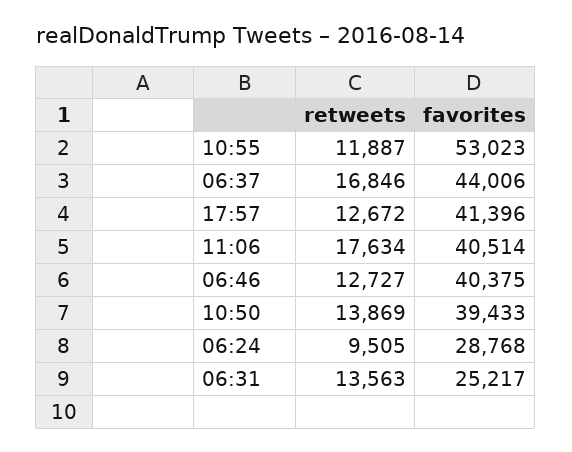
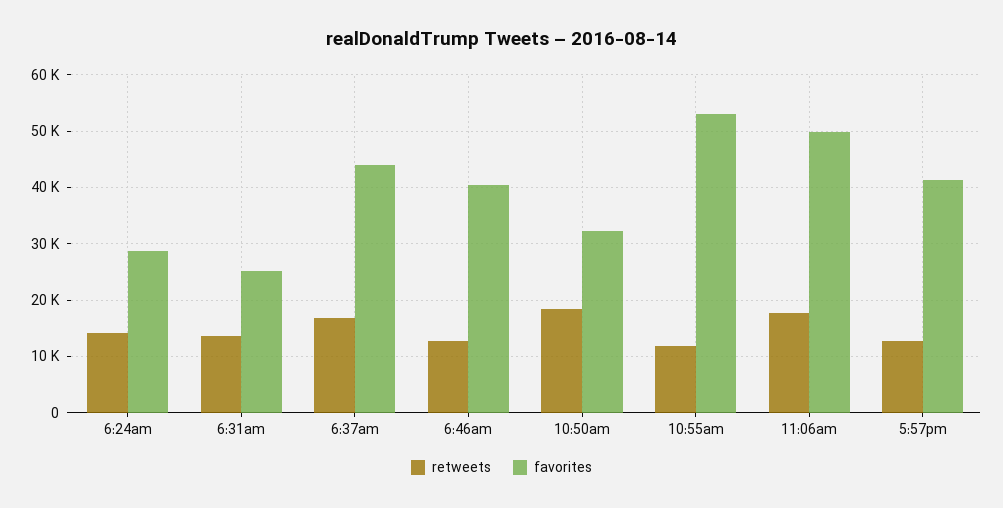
  {
    "retweets": {
      "10:55": 11887,
      "06:37": 16846,
      "17:57": 12672,
      "11:06": 17634,
      "06:46": 12727,
-     "10:50": 13869,
+     "10:50": 18000,
-     "06:24": 9505,
+     "06:24": 14000,
      "06:31": 13563
    },
    "favorites": {
      "10:55": 53023,
      "06:37": 44006,
      "17:57": 41396,
-     "11:06": 40514,
+     "11:06": 50000,
      "06:46": 40375,
-     "10:50": 39433,
+     "10:50": 32000,
      "06:24": 28768,
      "06:31": 25217
    }
  }

